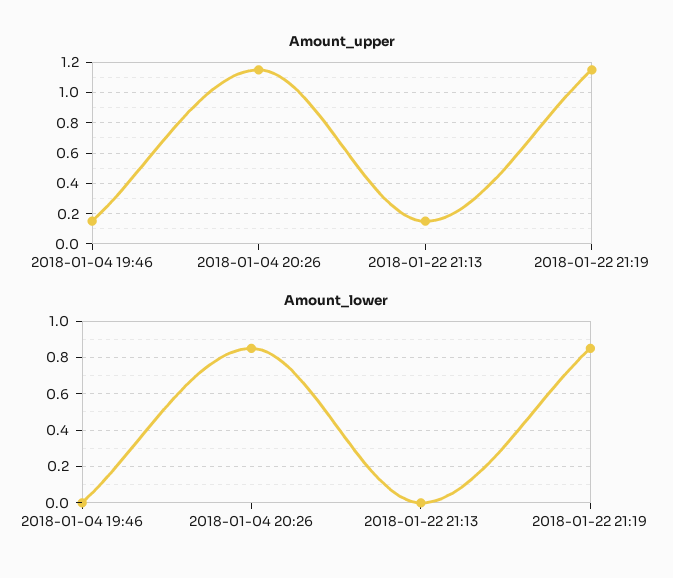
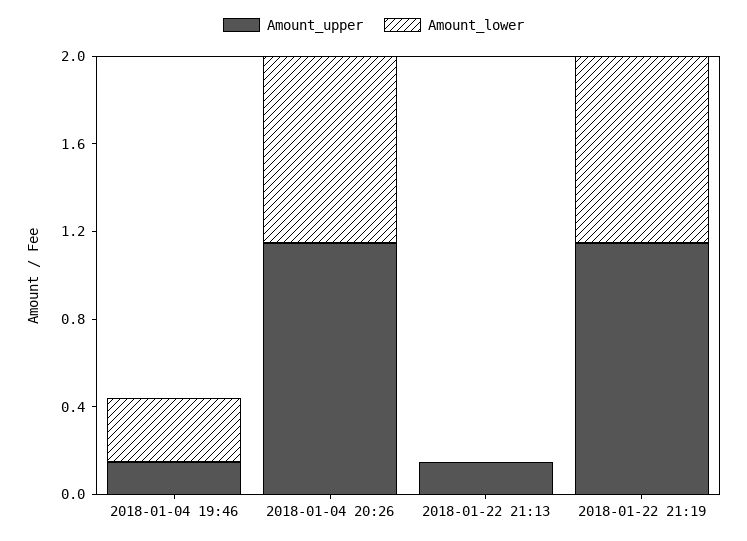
  {
    "Amount_upper": {
      "2018-01-04 19:46": 0.15,
      "2018-01-04 20:26": 1.15,
      "2018-01-22 21:13": 0.15,
      "2018-01-22 21:19": 1.15
    },
    "Amount_lower": {
-     "2018-01-04 19:46": 0,
+     "2018-01-04 19:46": 0.3,
      "2018-01-04 20:26": 0.85,
      "2018-01-22 21:13": 0,
      "2018-01-22 21:19": 0.85
    }
  }

